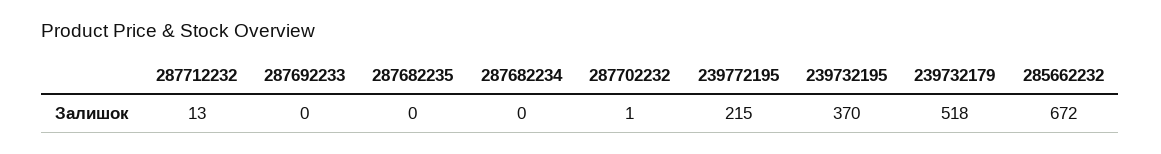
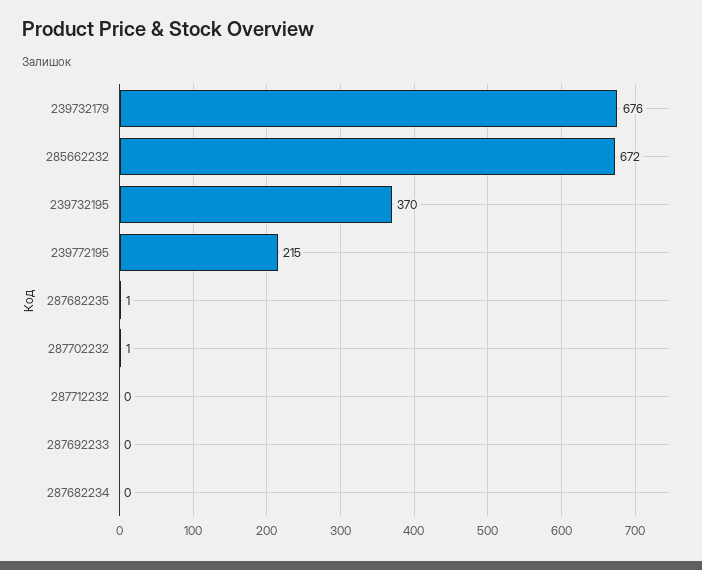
  {
-   "287712232": 13,
+   "287712232": 0,
    "287692233": 0,
-   "287682235": 0,
+   "287682235": 1,
    "287682234": 0,
    "287702232": 1,
    "239772195": 215,
    "239732195": 370,
-   "239732179": 518,
+   "239732179": 676,
    "285662232": 672
  }

